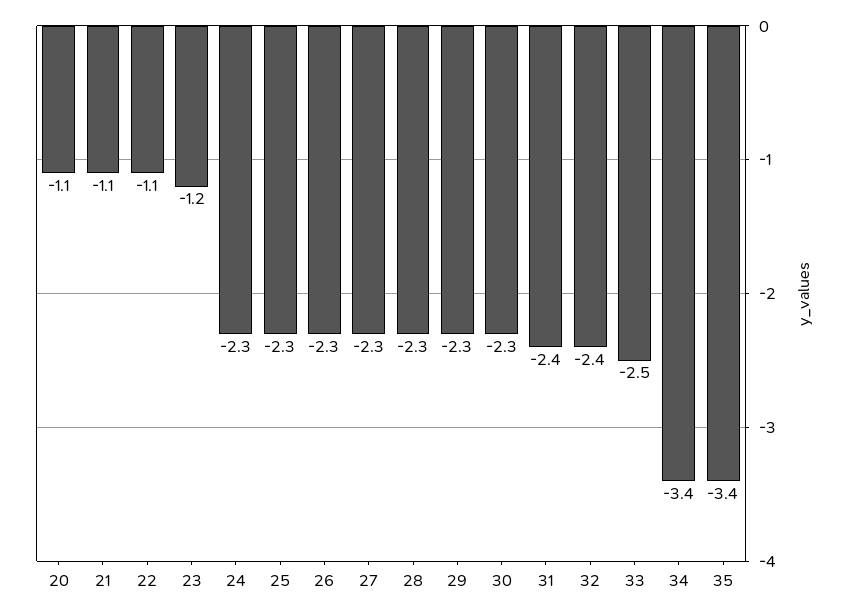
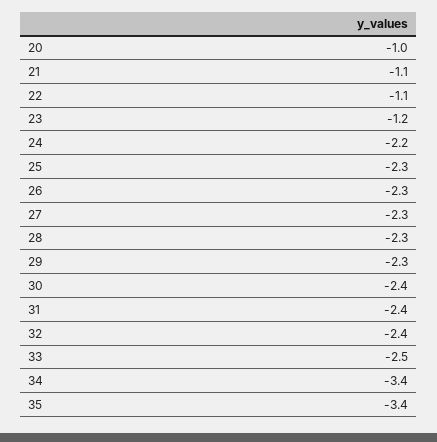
  {
-   "20": -1.1,
+   "20": -1,
    "21": -1.1,
    "22": -1.1,
    "23": -1.2,
-   "24": -2.3,
+   "24": -2.2,
    "25": -2.3,
    "26": -2.3,
    "27": -2.3,
    "28": -2.3,
    "29": -2.3,
-   "30": -2.3,
+   "30": -2.4,
    "31": -2.4,
    "32": -2.4,
    "33": -2.5,
    "34": -3.4,
    "35": -3.4
  }

